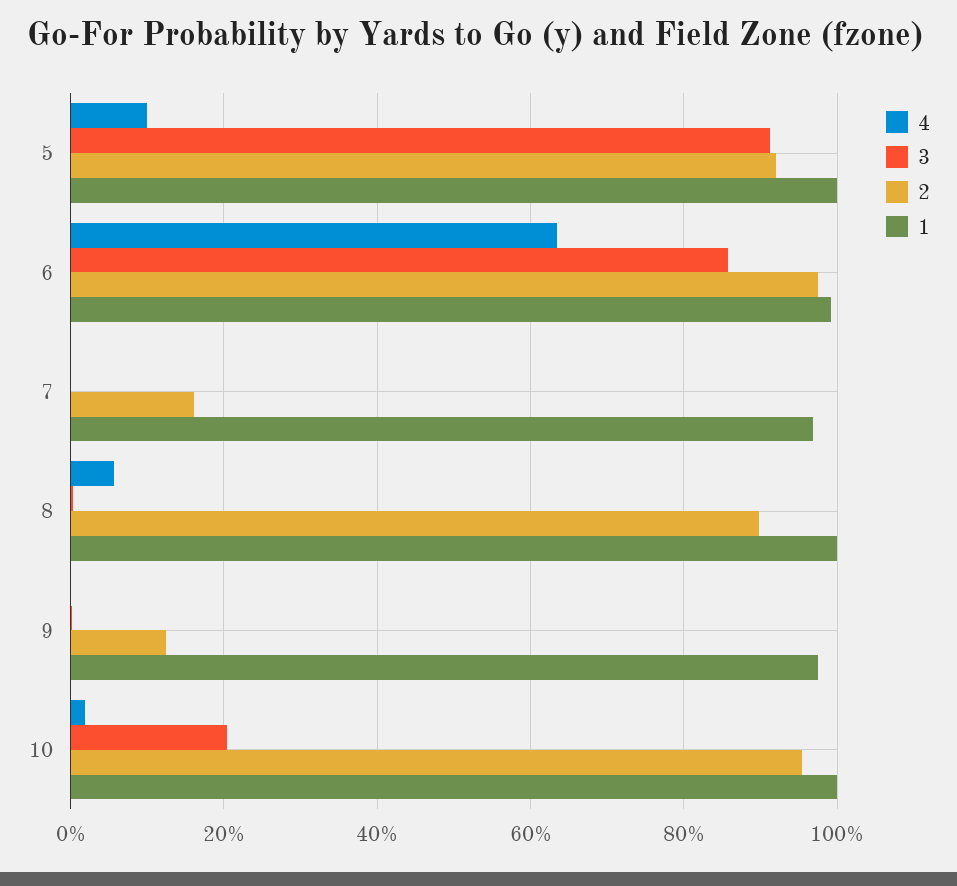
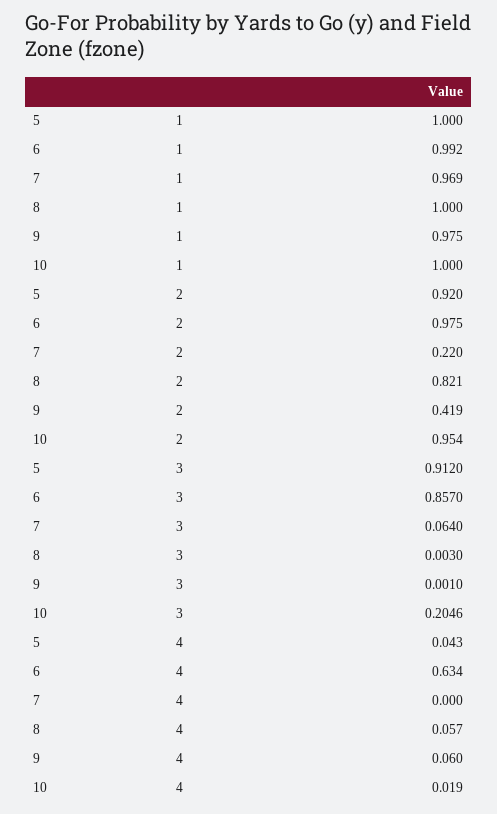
  {
    "4": {
-     "5": 0.1,
+     "5": 0.043,
      "6": 0.634,
      "7": 0,
      "8": 0.057,
-     "9": 0,
+     "9": 0.06,
      "10": 0.019
    },
    "3": {
      "5": 0.912,
      "6": 0.857,
-     "7": 0,
+     "7": 0.064,
      "8": 0.003,
      "9": 0.001,
      "10": 0.2046
    },
    "2": {
      "5": 0.92,
      "6": 0.975,
-     "7": 0.16,
+     "7": 0.22,
-     "8": 0.9,
+     "8": 0.821,
-     "9": 0.12,
+     "9": 0.419,
      "10": 0.954
    },
    "1": {
      "5": 1,
      "6": 0.992,
      "7": 0.969,
      "8": 1,
      "9": 0.975,
      "10": 1
    }
  }

